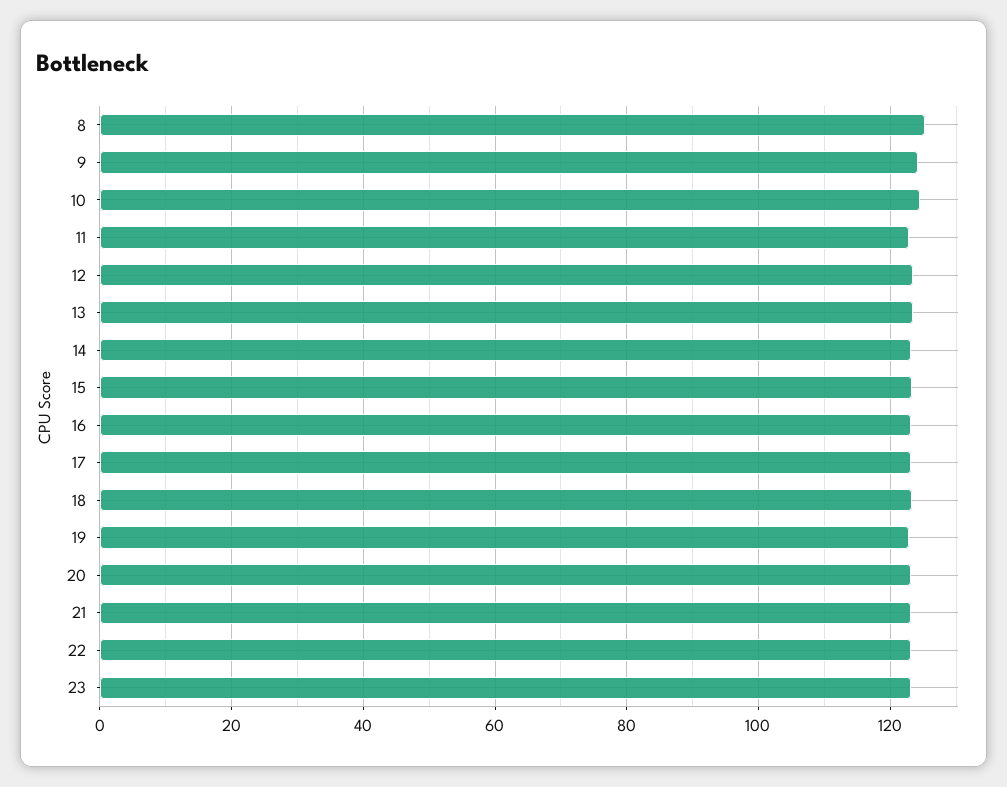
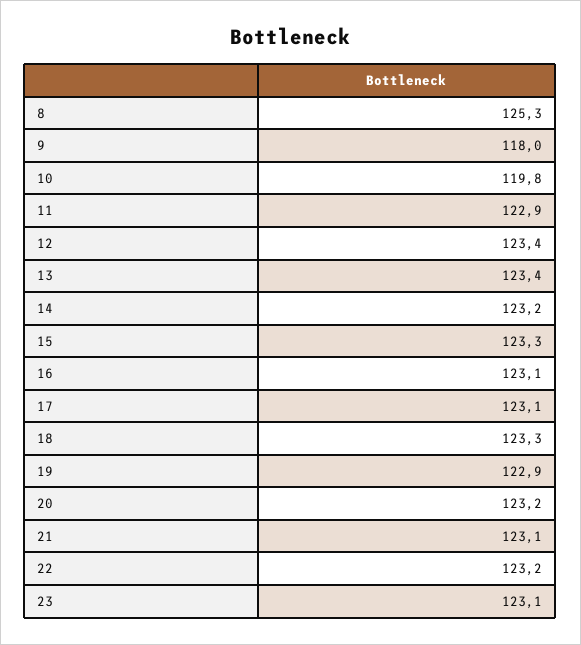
  {
    "8": 125.3,
-   "9": 124,
+   "9": 118,
-   "10": 124,
+   "10": 119.8,
    "11": 122.9,
    "12": 123.4,
    "13": 123.4,
    "14": 123.2,
    "15": 123.3,
    "16": 123.1,
    "17": 123.1,
    "18": 123.3,
    "19": 122.9,
    "20": 123.2,
    "21": 123.1,
    "22": 123.2,
    "23": 123.1
  }

